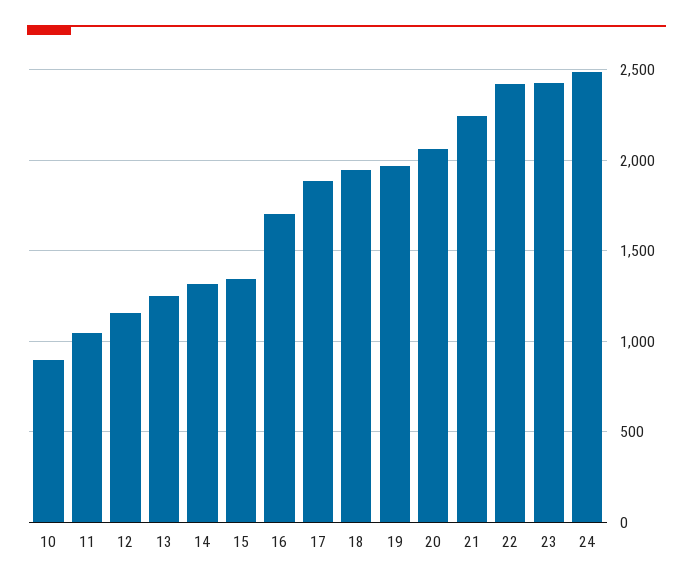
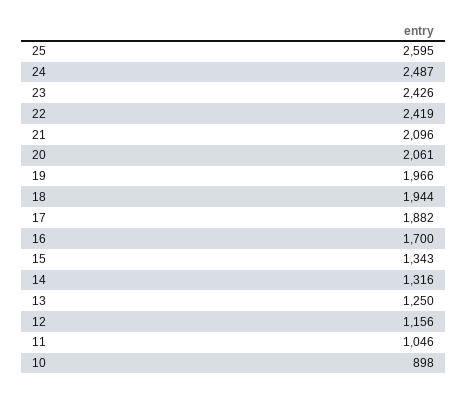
  {
    "10": 898,
    "11": 1046,
    "12": 1156,
    "13": 1250,
    "14": 1316,
    "15": 1343,
    "16": 1700,
    "17": 1882,
    "18": 1944,
    "19": 1966,
    "20": 2061,
-   "21": 2250,
+   "21": 2096,
    "22": 2419,
    "23": 2426,
-   "24": 2487
+   "24": 2487,
+   "25": 2595
  }

